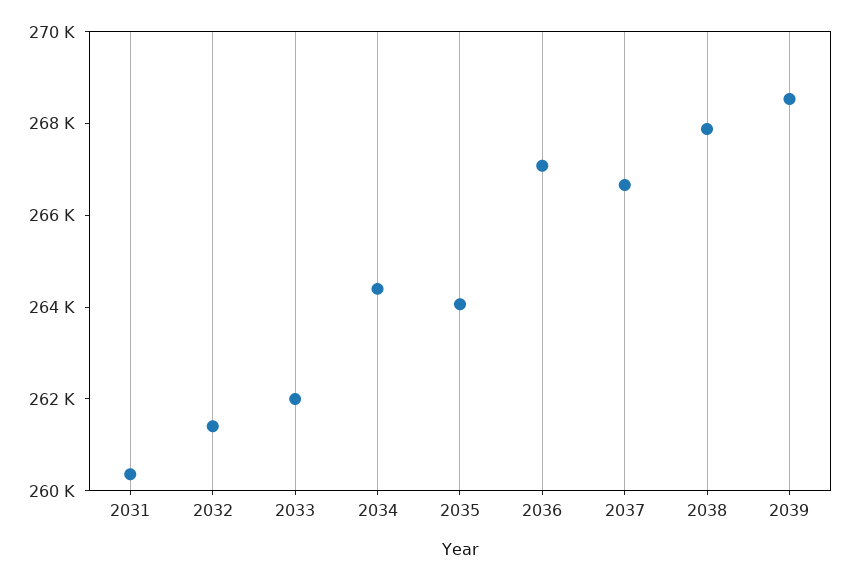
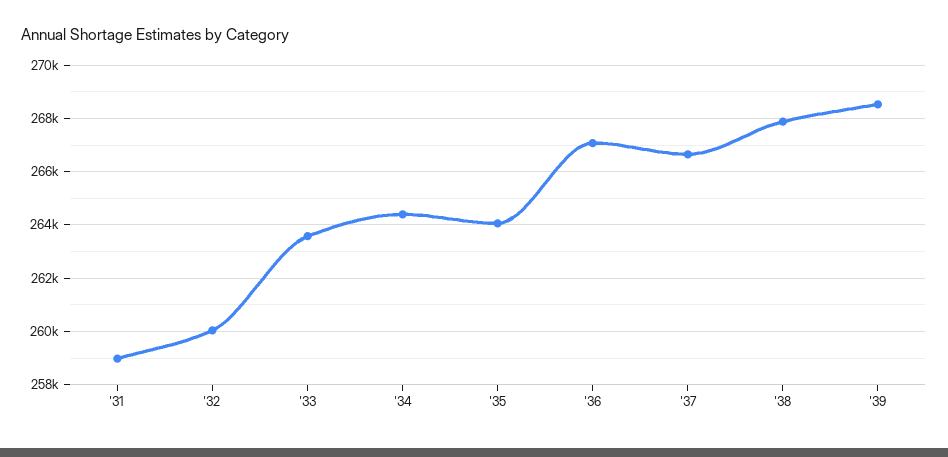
  {
-   "2031": 260500,
+   "2031": 259000,
-   "2032": 261500,
+   "2032": 260000,
-   "2033": 262000,
+   "2033": 263500,
    "2034": 264500,
    "2035": 264000,
    "2036": 267000,
    "2037": 266750,
    "2038": 268000,
    "2039": 268500
  }

